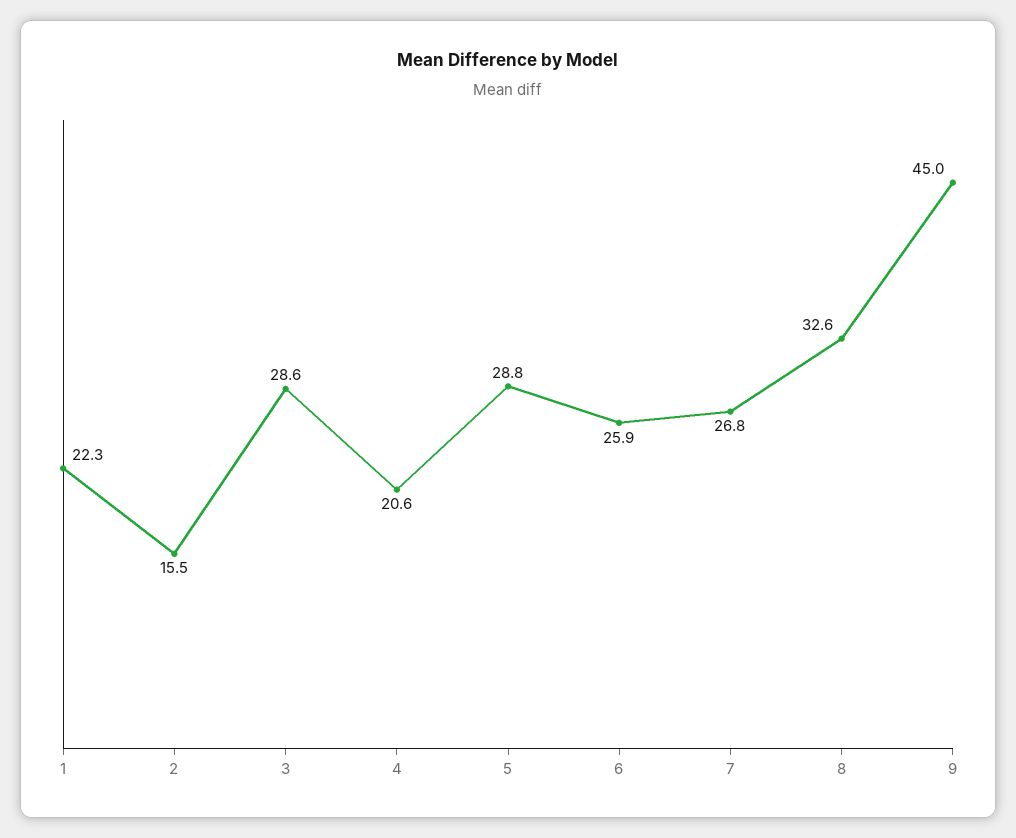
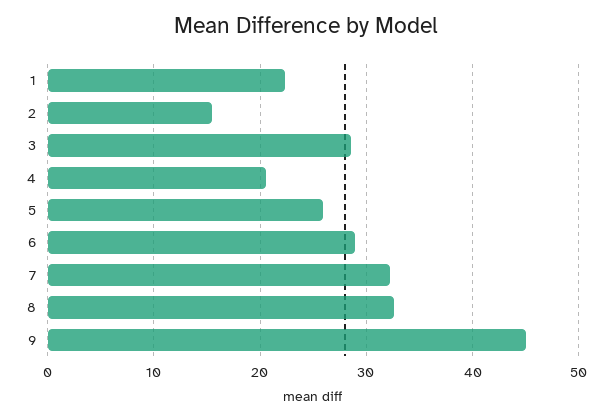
  {
    "1": 22.3,
    "2": 15.5,
    "3": 28.6,
    "4": 20.6,
-   "5": 28.8,
+   "5": 26,
-   "6": 25.9,
+   "6": 29,
-   "7": 26.8,
+   "7": 32,
    "8": 32.6,
    "9": 45
  }

